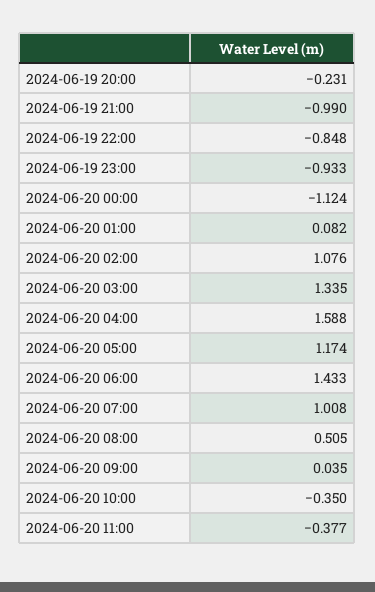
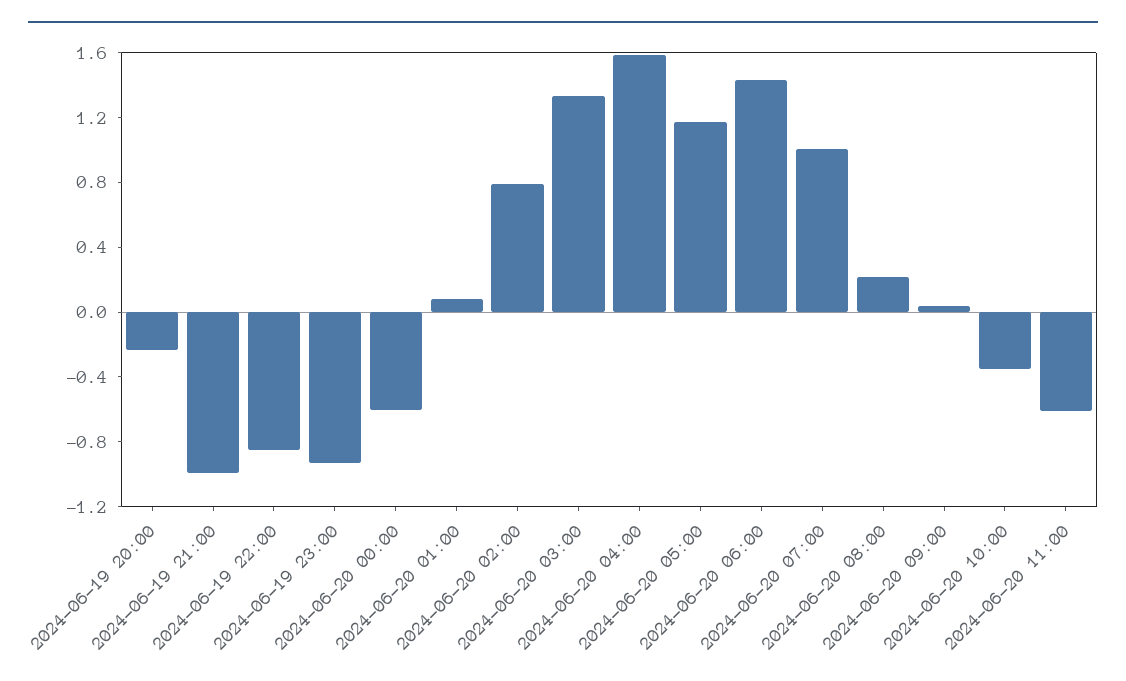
  {
    "2024-06-19 20:00": -0.231,
    "2024-06-19 21:00": -0.99,
    "2024-06-19 22:00": -0.848,
    "2024-06-19 23:00": -0.933,
-   "2024-06-20 00:00": -1.124,
+   "2024-06-20 00:00": -0.6,
    "2024-06-20 01:00": 0.082,
-   "2024-06-20 02:00": 1.076,
+   "2024-06-20 02:00": 0.8,
    "2024-06-20 03:00": 1.335,
    "2024-06-20 04:00": 1.588,
    "2024-06-20 05:00": 1.174,
    "2024-06-20 06:00": 1.433,
    "2024-06-20 07:00": 1.008,
-   "2024-06-20 08:00": 0.505,
+   "2024-06-20 08:00": 0.2,
    "2024-06-20 09:00": 0.035,
    "2024-06-20 10:00": -0.35,
-   "2024-06-20 11:00": -0.377
+   "2024-06-20 11:00": -0.6
  }

